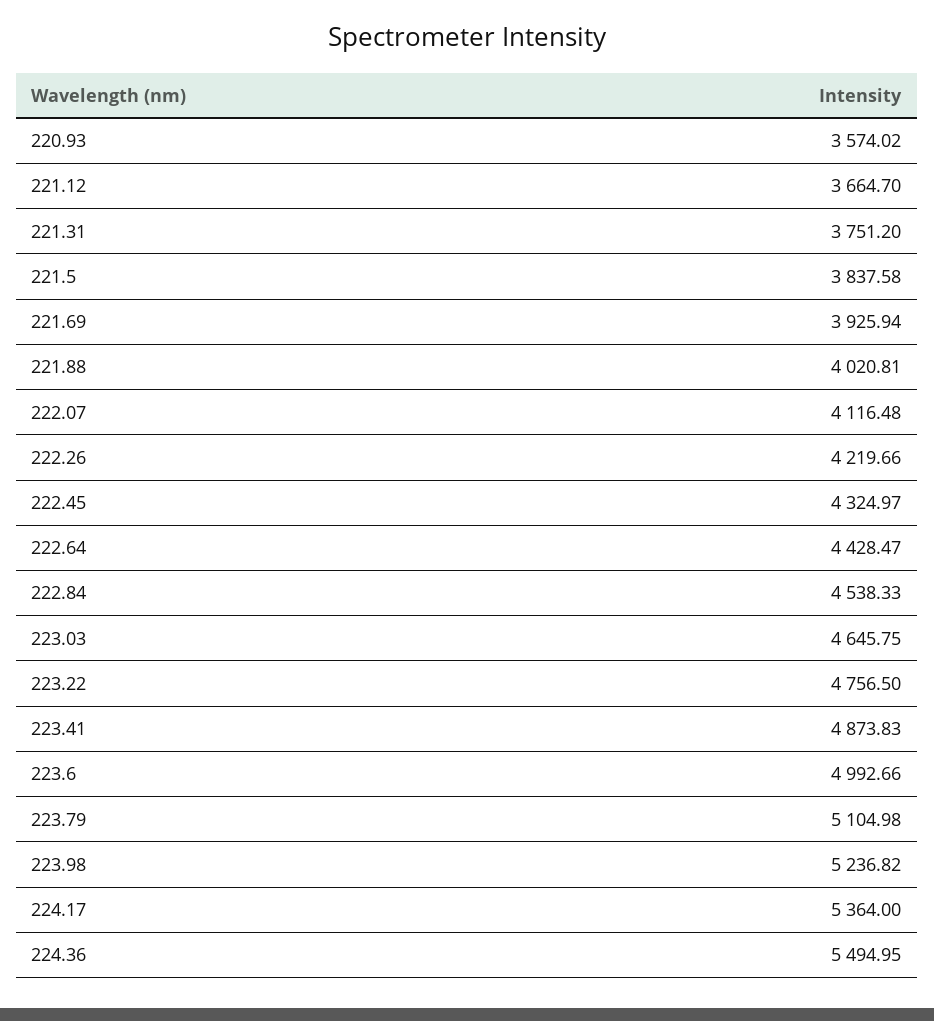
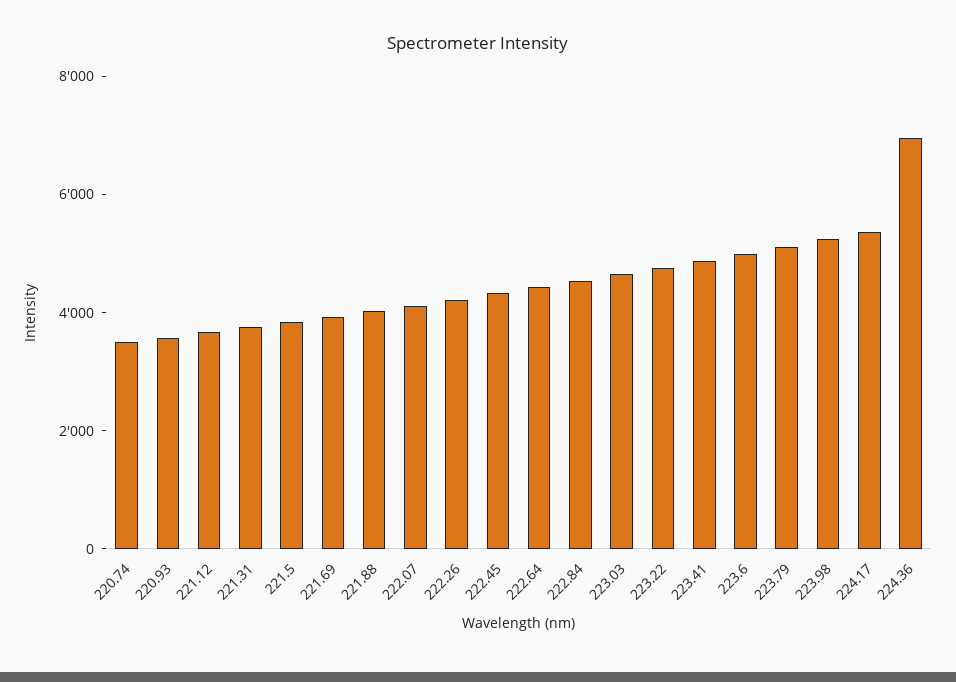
  {
    "220.93": 3574.02,
    "221.12": 3664.7,
    "221.31": 3751.2,
    "221.5": 3837.58,
    "221.69": 3925.94,
    "221.88": 4020.81,
    "222.07": 4116.48,
    "222.26": 4219.66,
    "222.45": 4324.97,
    "222.64": 4428.47,
    "222.84": 4538.33,
    "223.03": 4645.75,
    "223.22": 4756.5,
    "223.41": 4873.83,
    "223.6": 4992.66,
    "223.79": 5104.98,
    "223.98": 5236.82,
    "224.17": 5364,
-   "224.36": 5494.95
+   "224.36": 7000,
+   "220.74": 3500
  }

